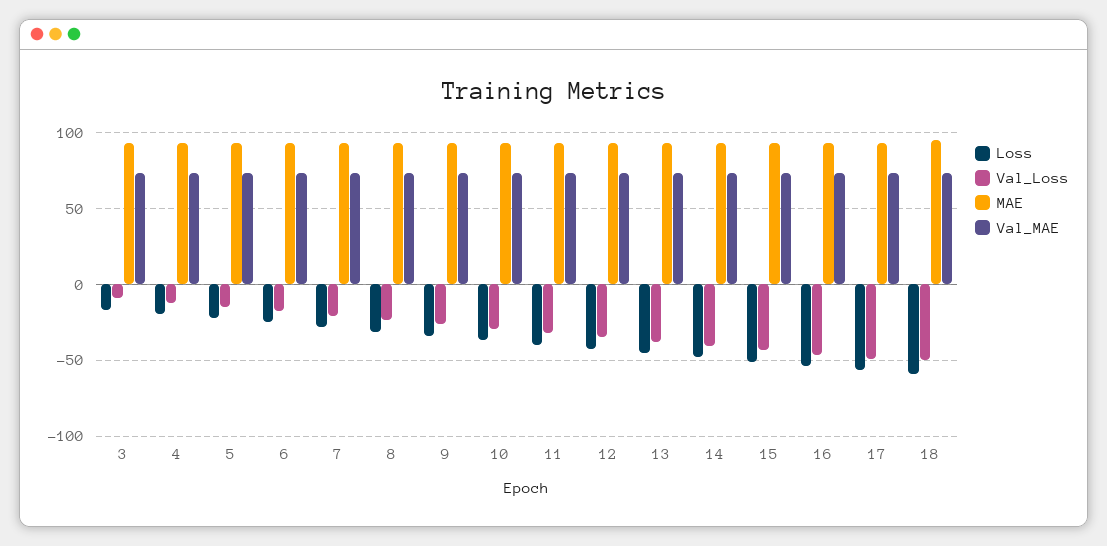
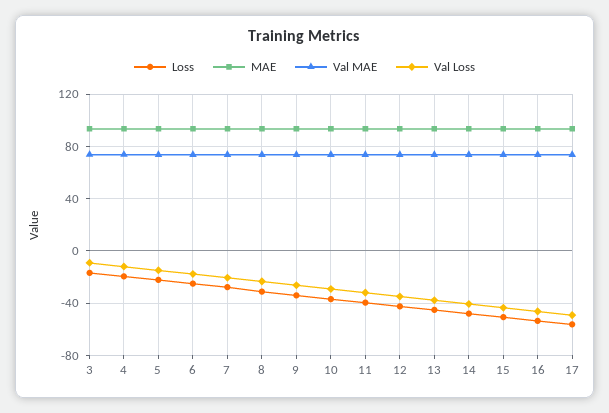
  {
    "Loss": {
      "3": -15,
      "4": -20,
      "5": -20,
      "6": -25,
      "7": -30,
      "8": -30,
      "9": -35,
      "10": -35,
      "11": -40,
      "12": -40,
      "13": -45,
      "14": -50,
      "15": -50,
      "16": -55,
-     "17": -55,
+     "17": -55
-     "18": -60
    },
    "Val_Loss": {
      "3": -10,
      "4": -10,
      "5": -15,
      "6": -20,
      "7": -20,
      "8": -25,
      "9": -25,
      "10": -30,
      "11": -30,
      "12": -35,
      "13": -40,
      "14": -40,
      "15": -45,
      "16": -45,
-     "17": -50,
+     "17": -50
-     "18": -50
    },
    "MAE": {
      "3": 95,
      "4": 95,
      "5": 95,
      "6": 95,
      "7": 95,
      "8": 95,
      "9": 95,
      "10": 95,
      "11": 95,
      "12": 95,
      "13": 95,
      "14": 95,
      "15": 95,
      "16": 95,
-     "17": 95,
+     "17": 95
-     "18": 95
    },
    "Val_MAE": {
      "3": 75,
      "4": 75,
      "5": 75,
      "6": 75,
      "7": 75,
      "8": 75,
      "9": 75,
      "10": 75,
      "11": 75,
      "12": 75,
      "13": 75,
      "14": 75,
      "15": 75,
      "16": 75,
-     "17": 75,
+     "17": 75
-     "18": 75
    }
  }

